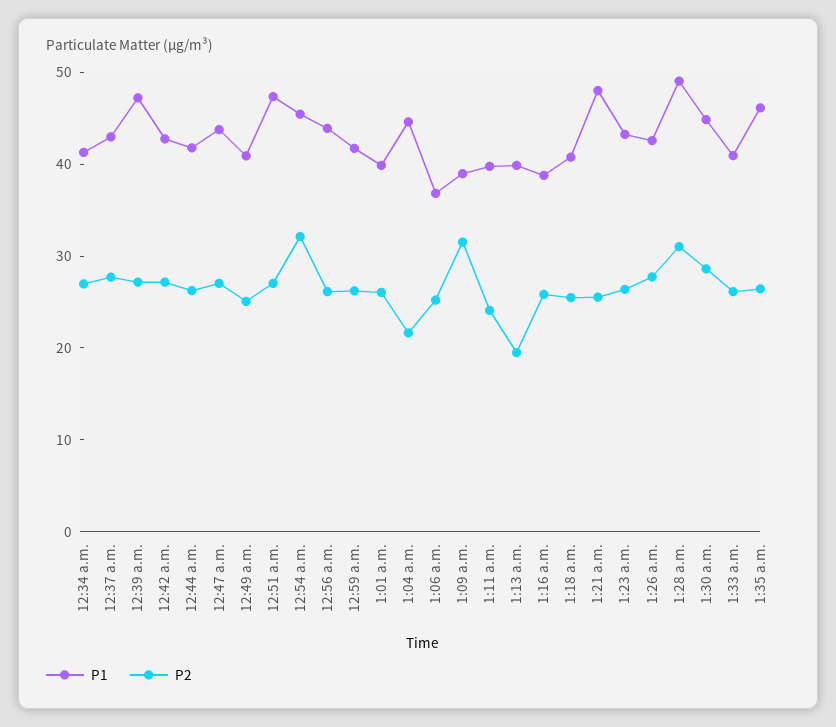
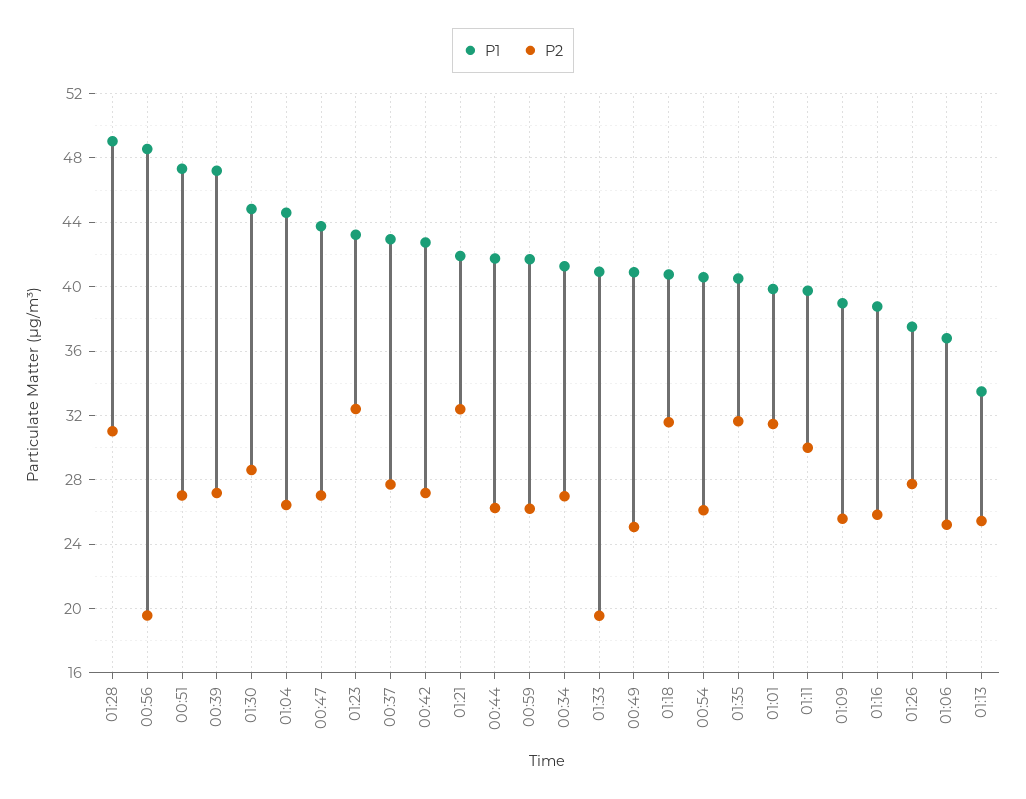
  {
    "P1": {
      "12:34 a.m.": 41.5,
      "12:37 a.m.": 43,
      "12:39 a.m.": 47,
      "12:42 a.m.": 43,
      "12:44 a.m.": 42,
      "12:47 a.m.": 44,
      "12:49 a.m.": 41,
      "12:51 a.m.": 47.5,
-     "12:54 a.m.": 46,
+     "12:54 a.m.": 40.5,
-     "12:56 a.m.": 44,
+     "12:56 a.m.": 48.5,
      "12:59 a.m.": 41.5,
      "1:01 a.m.": 40,
      "1:04 a.m.": 44.5,
      "1:06 a.m.": 37,
      "1:09 a.m.": 39,
      "1:11 a.m.": 40,
-     "1:13 a.m.": 40,
+     "1:13 a.m.": 33.5,
      "1:16 a.m.": 39,
      "1:18 a.m.": 41,
-     "1:21 a.m.": 48,
+     "1:21 a.m.": 42,
      "1:23 a.m.": 43,
-     "1:26 a.m.": 42,
+     "1:26 a.m.": 37.5,
      "1:28 a.m.": 49,
      "1:30 a.m.": 45,
      "1:33 a.m.": 41,
-     "1:35 a.m.": 46
+     "1:35 a.m.": 40.5
    },
    "P2": {
      "12:34 a.m.": 27,
      "12:37 a.m.": 27.5,
      "12:39 a.m.": 27,
      "12:42 a.m.": 27,
      "12:44 a.m.": 26.5,
      "12:47 a.m.": 27,
      "12:49 a.m.": 25,
      "12:51 a.m.": 27,
-     "12:54 a.m.": 32,
+     "12:54 a.m.": 26,
-     "12:56 a.m.": 26,
+     "12:56 a.m.": 19.5,
      "12:59 a.m.": 26,
-     "1:01 a.m.": 26,
+     "1:01 a.m.": 31.5,
-     "1:04 a.m.": 22,
+     "1:04 a.m.": 26.5,
      "1:06 a.m.": 25,
-     "1:09 a.m.": 32,
+     "1:09 a.m.": 25.5,
-     "1:11 a.m.": 24,
+     "1:11 a.m.": 30,
-     "1:13 a.m.": 20,
+     "1:13 a.m.": 25.5,
      "1:16 a.m.": 26,
-     "1:18 a.m.": 26,
+     "1:18 a.m.": 31.5,
-     "1:21 a.m.": 26,
+     "1:21 a.m.": 32.5,
-     "1:23 a.m.": 26,
+     "1:23 a.m.": 32.5,
      "1:26 a.m.": 27.5,
      "1:28 a.m.": 31,
      "1:30 a.m.": 28.5,
-     "1:33 a.m.": 26,
+     "1:33 a.m.": 19.5,
-     "1:35 a.m.": 26
+     "1:35 a.m.": 31.5
    }
  }

